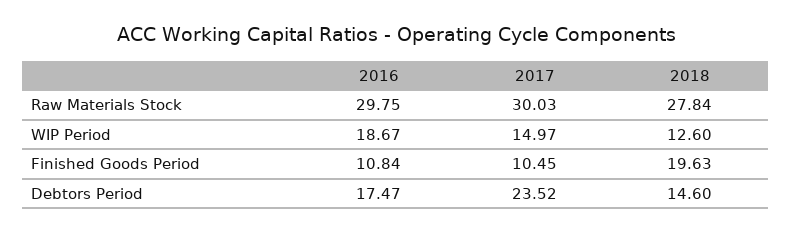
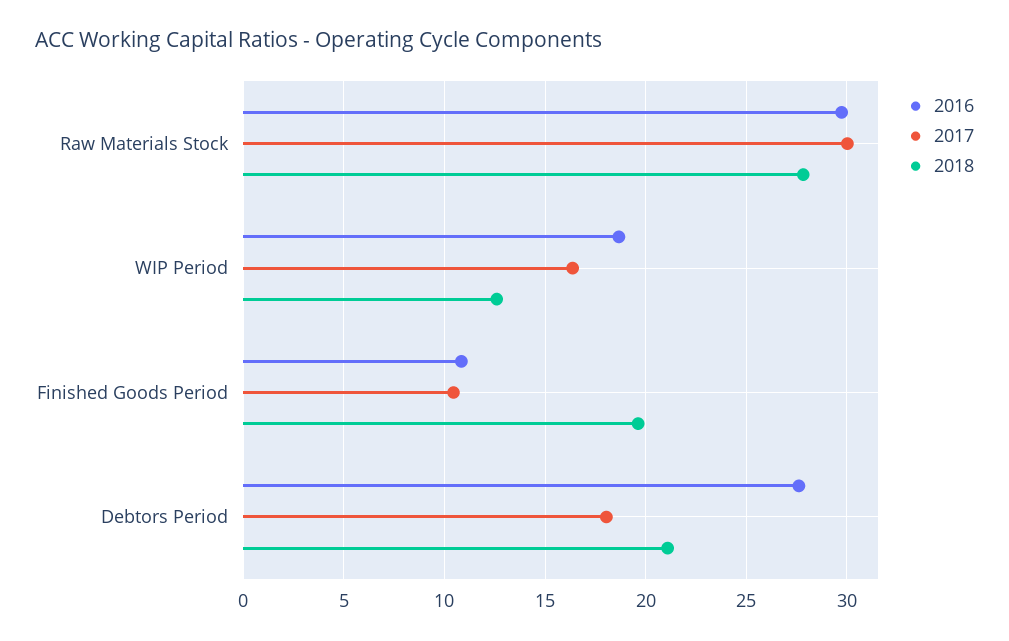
  {
    "2016": {
      "Raw Materials Stock": 29.75,
      "WIP Period": 18.67,
      "Finished Goods Period": 10.84,
-     "Debtors Period": 17.47
+     "Debtors Period": 27.5
    },
    "2017": {
      "Raw Materials Stock": 30.03,
-     "WIP Period": 14.97,
+     "WIP Period": 16.5,
      "Finished Goods Period": 10.45,
-     "Debtors Period": 23.52
+     "Debtors Period": 18
    },
    "2018": {
      "Raw Materials Stock": 27.84,
      "WIP Period": 12.6,
      "Finished Goods Period": 19.63,
-     "Debtors Period": 14.6
+     "Debtors Period": 21
    }
  }

